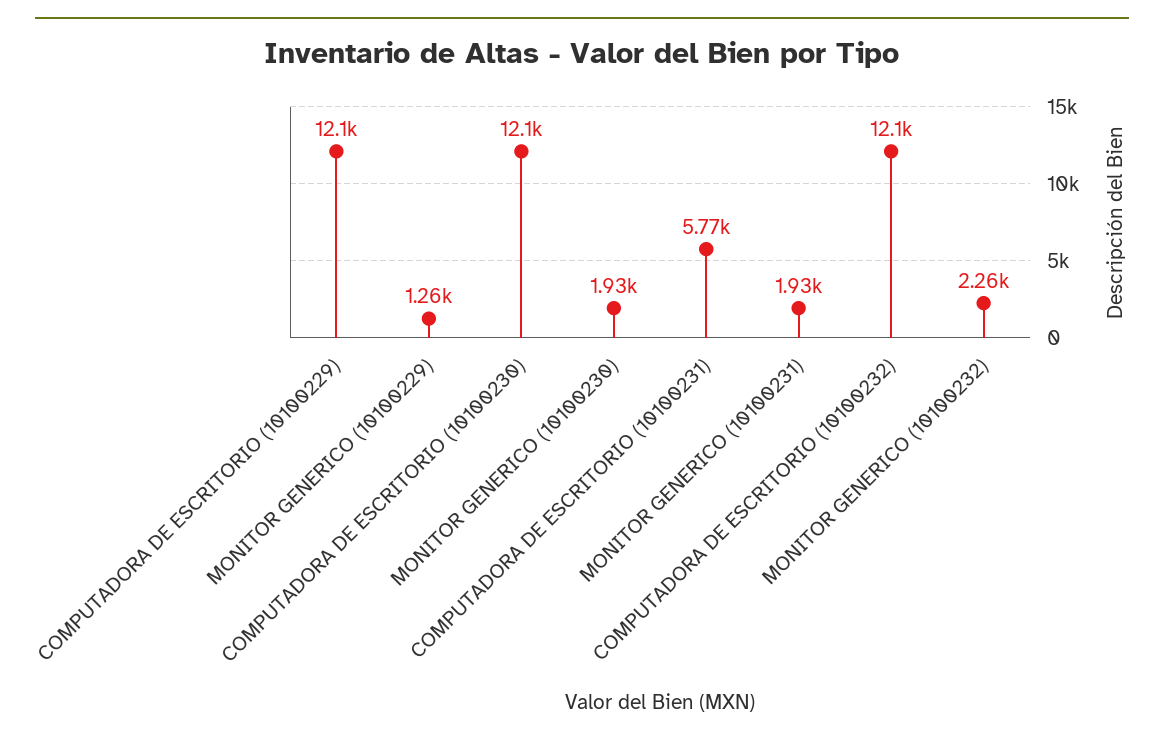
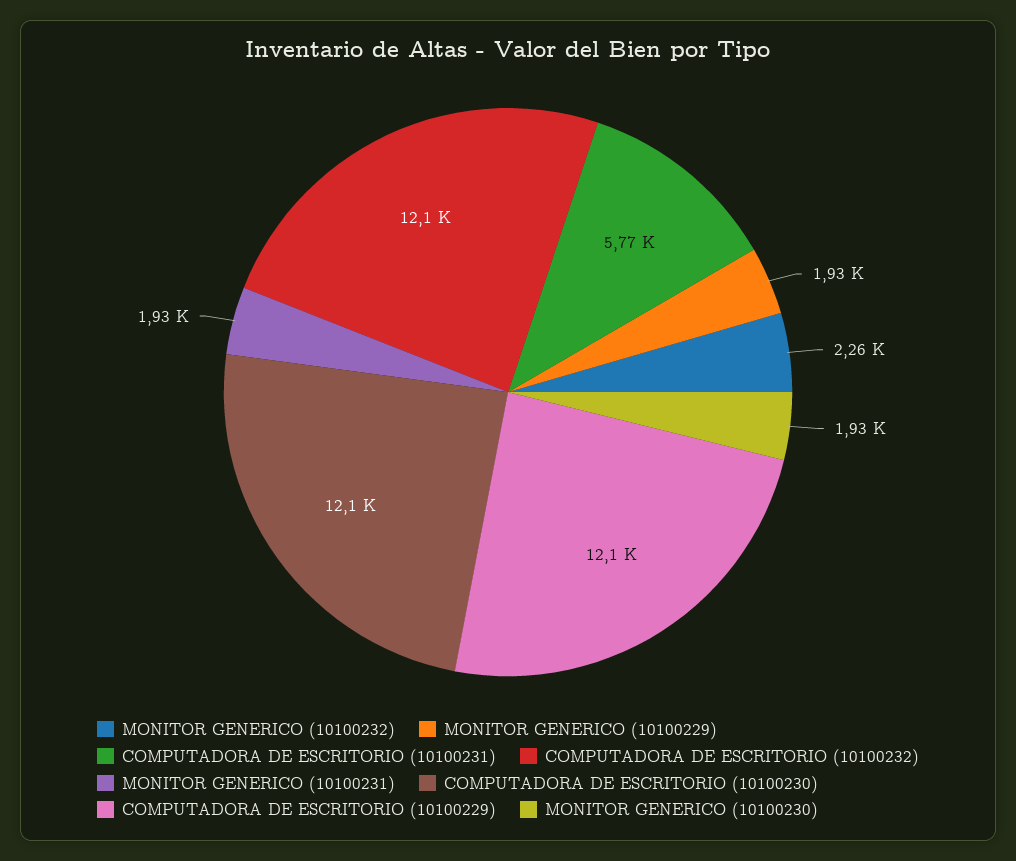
  {
    "COMPUTADORA DE ESCRITORIO (10100229)": 12100,
-   "MONITOR GENERICO (10100229)": 1260,
+   "MONITOR GENERICO (10100229)": 1930,
    "COMPUTADORA DE ESCRITORIO (10100230)": 12100,
    "MONITOR GENERICO (10100230)": 1930,
    "COMPUTADORA DE ESCRITORIO (10100231)": 5770,
    "MONITOR GENERICO (10100231)": 1930,
    "COMPUTADORA DE ESCRITORIO (10100232)": 12100,
    "MONITOR GENERICO (10100232)": 2260
  }

